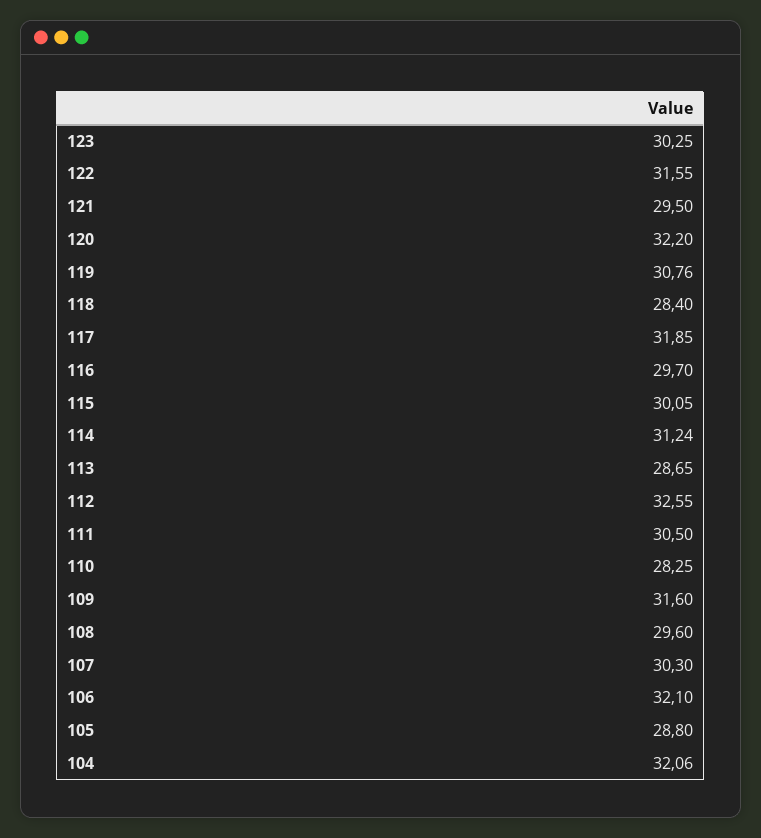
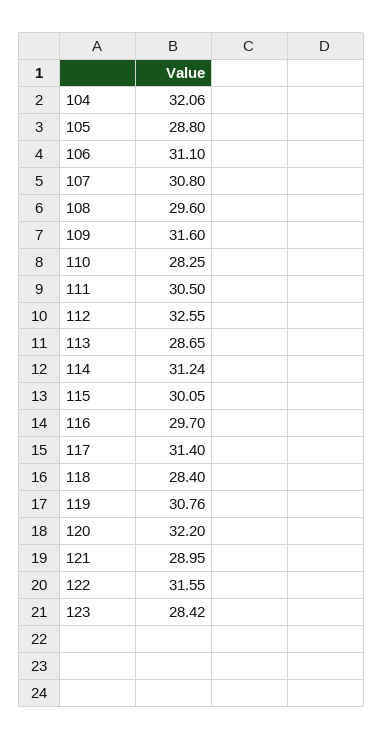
  {
-   "123": 30.25,
+   "123": 28.42,
    "122": 31.55,
-   "121": 29.5,
+   "121": 28.95,
    "120": 32.2,
    "119": 30.76,
    "118": 28.4,
-   "117": 31.85,
+   "117": 31.4,
    "116": 29.7,
    "115": 30.05,
    "114": 31.24,
    "113": 28.65,
    "112": 32.55,
    "111": 30.5,
    "110": 28.25,
    "109": 31.6,
    "108": 29.6,
-   "107": 30.3,
+   "107": 30.8,
-   "106": 32.1,
+   "106": 31.1,
    "105": 28.8,
    "104": 32.06
  }

